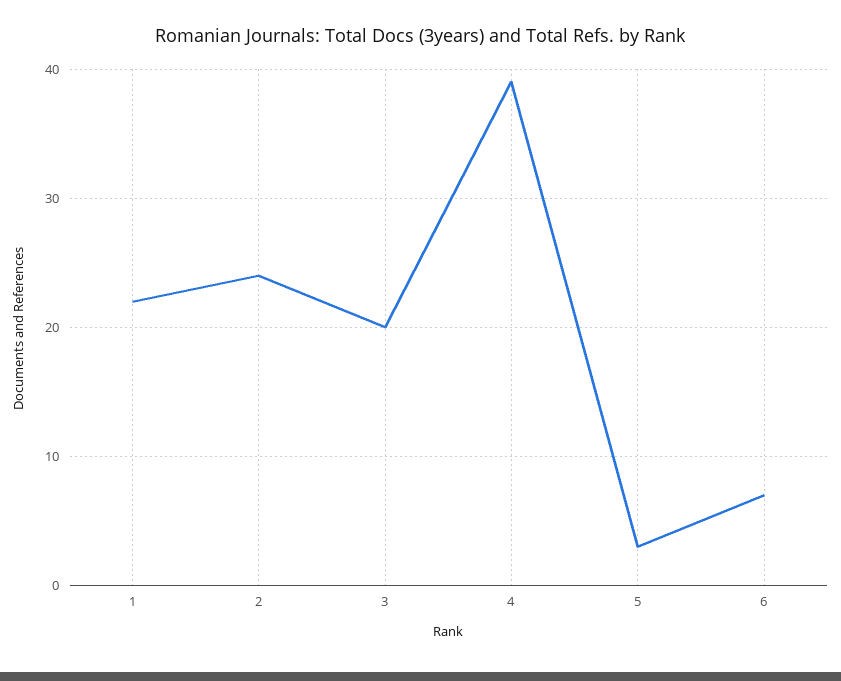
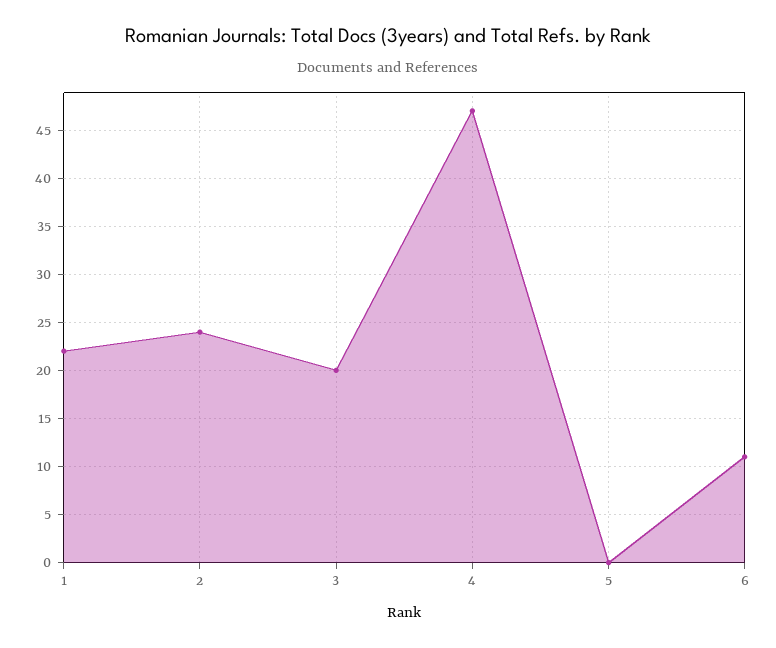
  {
    "1": 22,
    "2": 24,
    "3": 20,
-   "4": 39,
+   "4": 47,
-   "5": 3,
+   "5": 0,
-   "6": 7
+   "6": 11
  }

